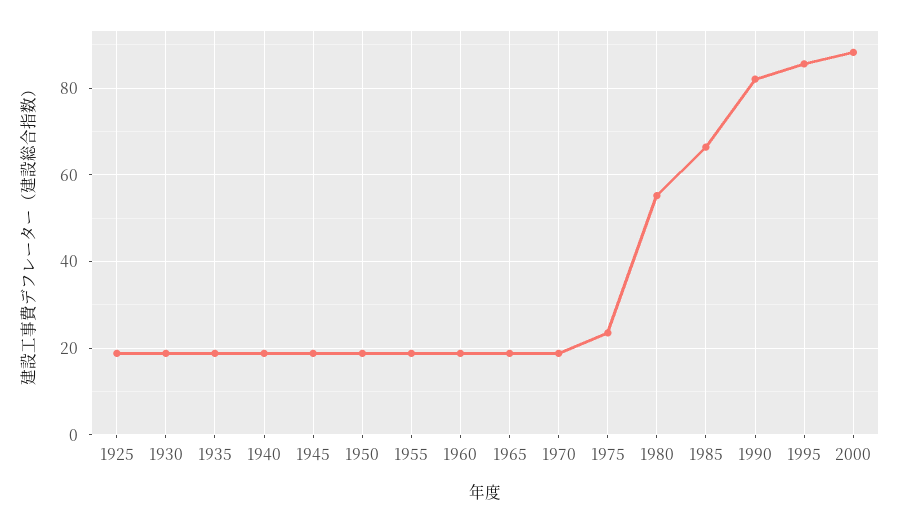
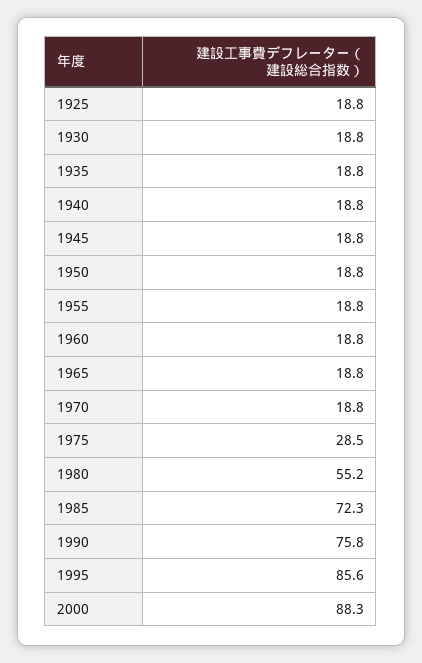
  {
    "1925": 18.8,
    "1930": 18.8,
    "1935": 18.8,
    "1940": 18.8,
    "1945": 18.8,
    "1950": 18.8,
    "1955": 18.8,
    "1960": 18.8,
    "1965": 18.8,
    "1970": 18.8,
-   "1975": 24,
+   "1975": 28.5,
    "1980": 55.2,
-   "1985": 66,
+   "1985": 72.3,
-   "1990": 82,
+   "1990": 75.8,
    "1995": 85.6,
    "2000": 88.3
  }

